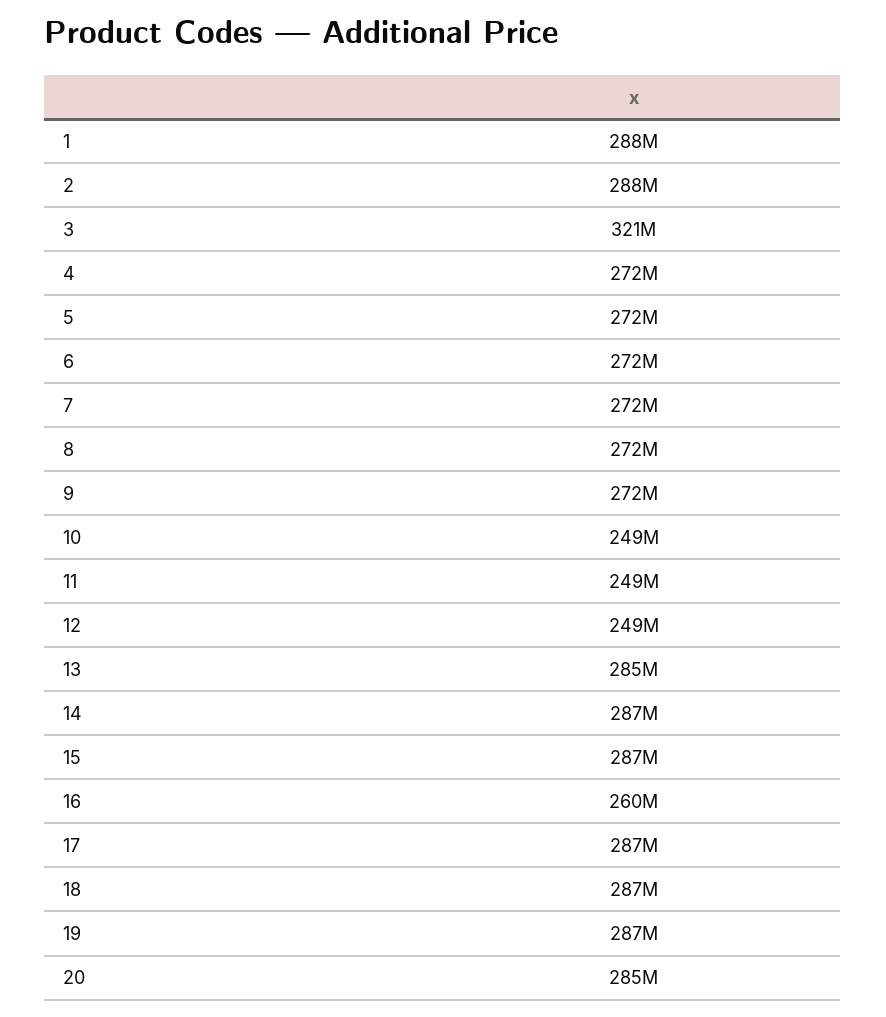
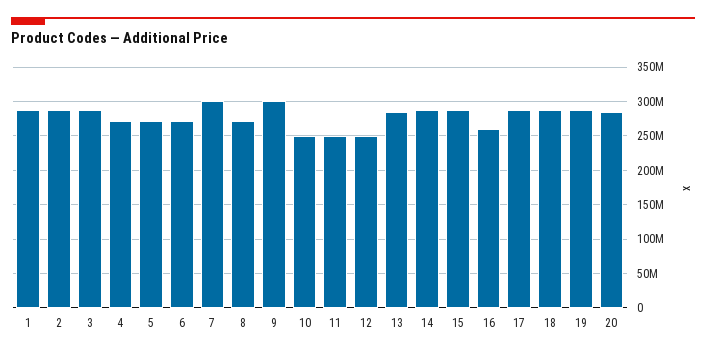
  {
    "1": 288000000,
    "2": 288000000,
-   "3": 321000000,
+   "3": 290000000,
    "4": 272000000,
    "5": 272000000,
    "6": 272000000,
-   "7": 272000000,
+   "7": 300000000,
    "8": 272000000,
-   "9": 272000000,
+   "9": 300000000,
    "10": 249000000,
    "11": 249000000,
    "12": 249000000,
    "13": 285000000,
    "14": 287000000,
    "15": 287000000,
    "16": 260000000,
    "17": 287000000,
    "18": 287000000,
    "19": 287000000,
    "20": 285000000
  }

